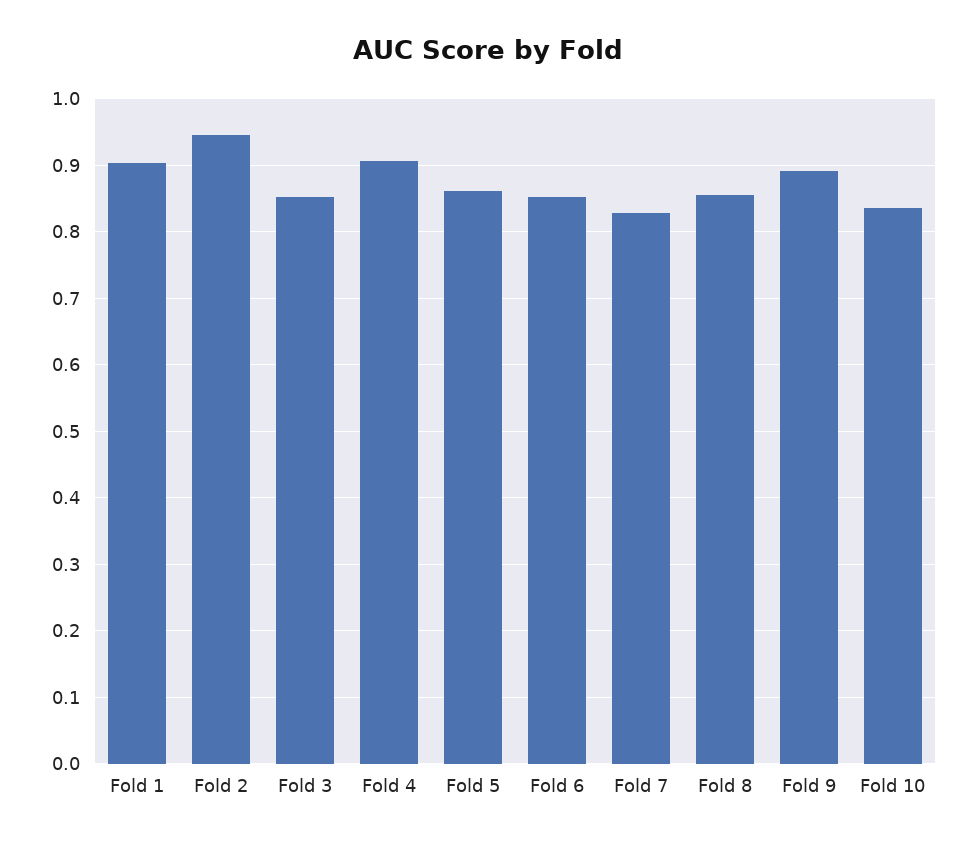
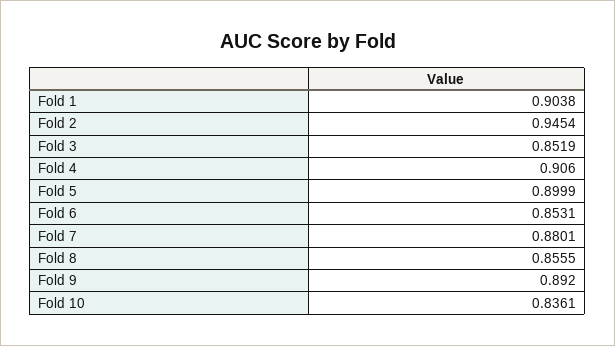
  {
    "Fold 1": 0.9038,
    "Fold 2": 0.9454,
    "Fold 3": 0.8519,
    "Fold 4": 0.906,
-   "Fold 5": 0.86,
+   "Fold 5": 0.8999,
    "Fold 6": 0.8531,
-   "Fold 7": 0.83,
+   "Fold 7": 0.8801,
    "Fold 8": 0.8555,
    "Fold 9": 0.892,
    "Fold 10": 0.8361
  }

